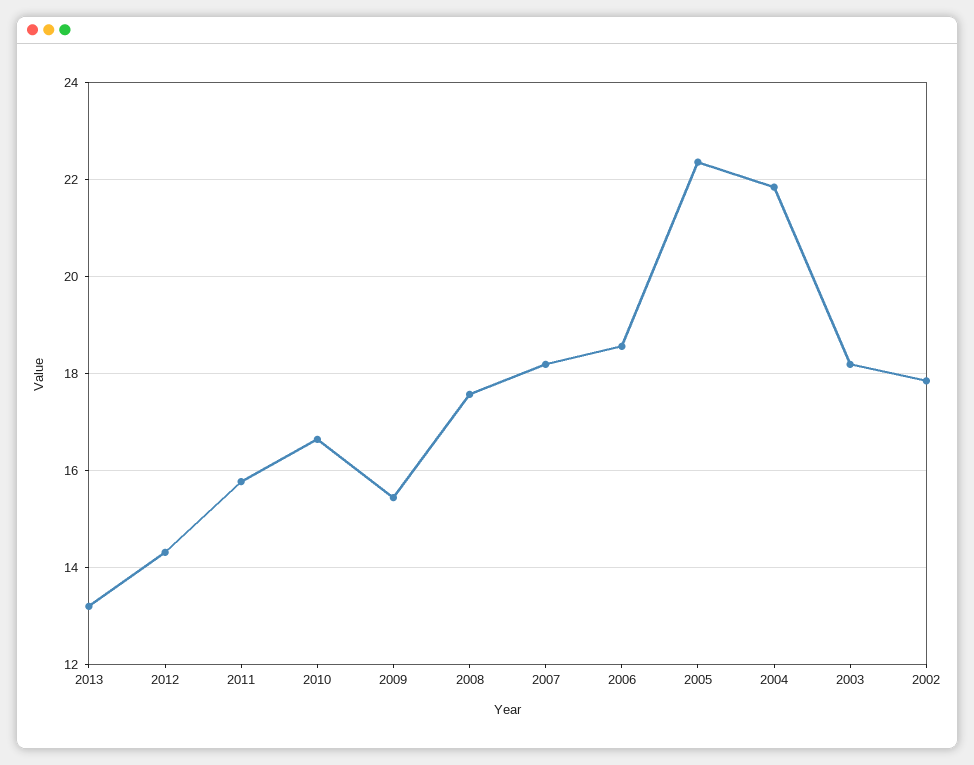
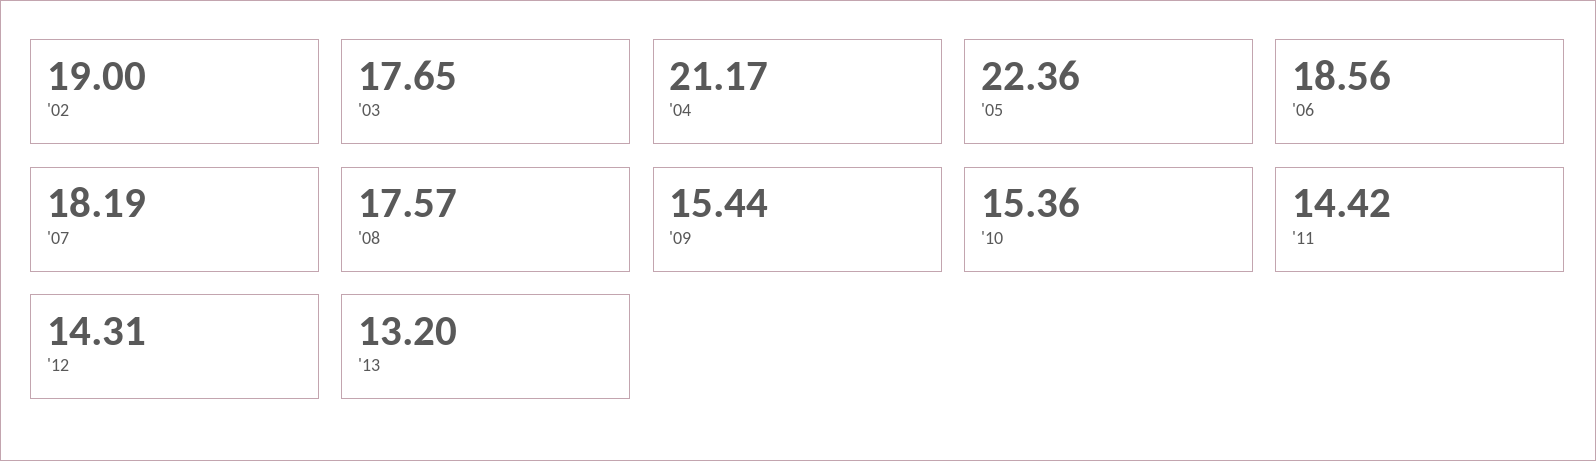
  {
    "2013": 13.2,
    "2012": 14.31,
-   "2011": 15.8,
+   "2011": 14.42,
-   "2010": 16.6,
+   "2010": 15.36,
    "2009": 15.44,
    "2008": 17.57,
    "2007": 18.19,
    "2006": 18.56,
    "2005": 22.36,
-   "2004": 21.8,
+   "2004": 21.17,
-   "2003": 18.2,
+   "2003": 17.65,
-   "2002": 17.8
+   "2002": 19
  }

